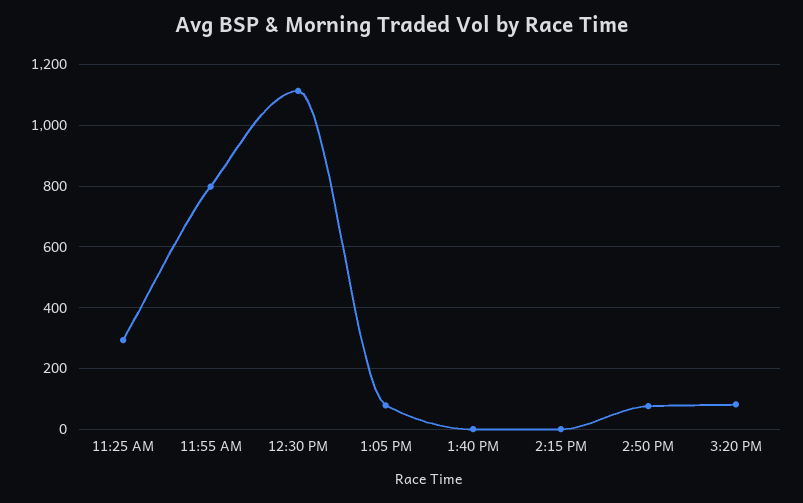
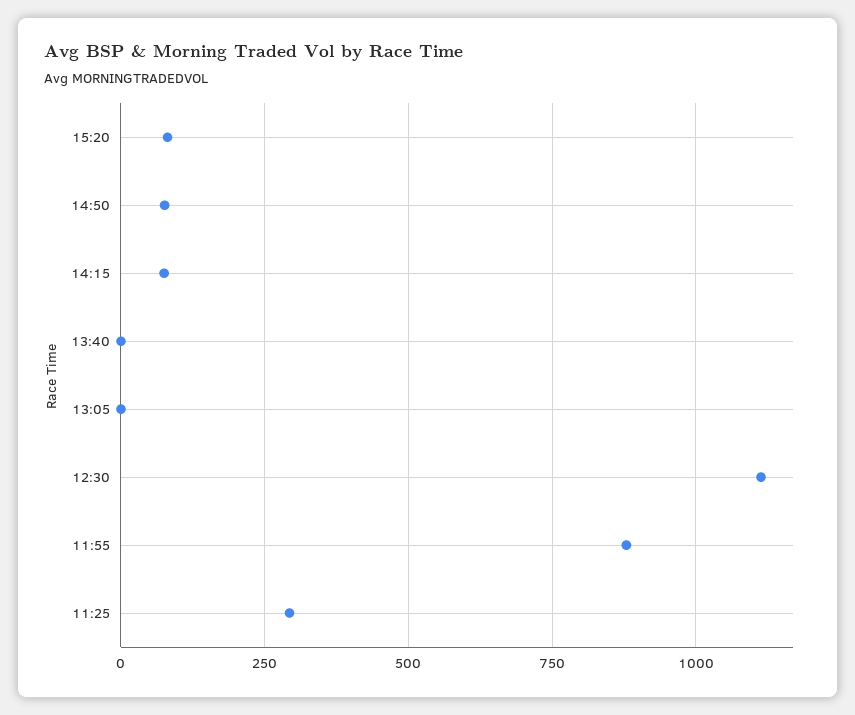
  {
    "11:25 AM": 300,
-   "11:55 AM": 800,
+   "11:55 AM": 875,
    "12:30 PM": 1120,
-   "1:05 PM": 80,
+   "1:05 PM": 0,
    "1:40 PM": 0,
-   "2:15 PM": 0,
+   "2:15 PM": 75,
    "2:50 PM": 80,
    "3:20 PM": 80
  }

